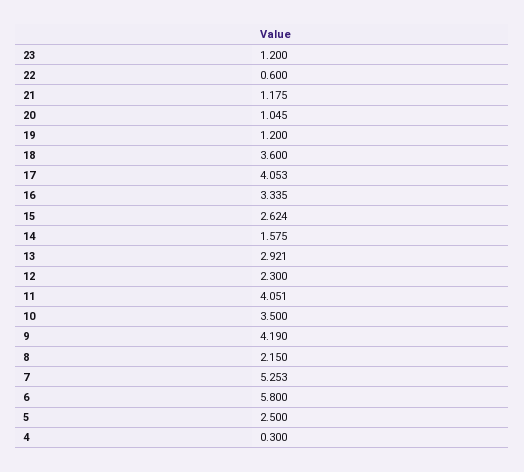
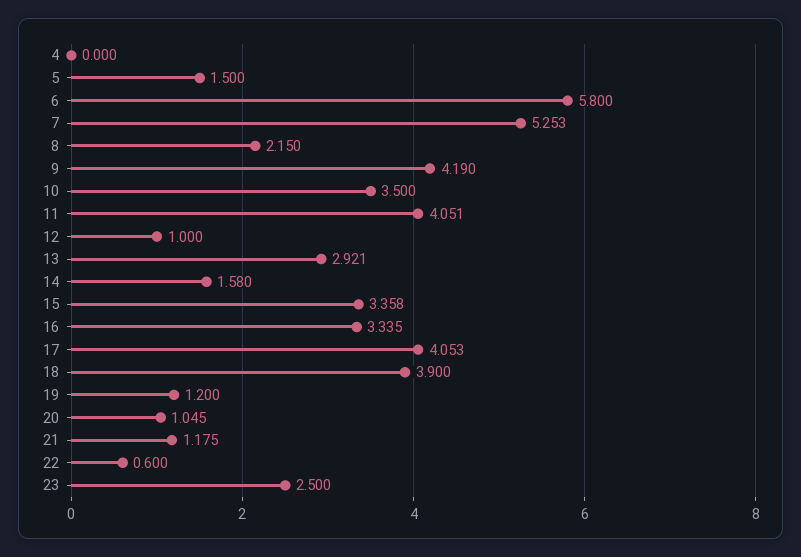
  {
-   "23": 1.2,
+   "23": 2.5,
    "22": 0.6,
    "21": 1.175,
    "20": 1.045,
    "19": 1.2,
-   "18": 3.6,
+   "18": 3.9,
    "17": 4.053,
    "16": 3.335,
-   "15": 2.624,
+   "15": 3.358,
-   "14": 1.575,
+   "14": 1.58,
    "13": 2.921,
-   "12": 2.3,
+   "12": 1,
    "11": 4.051,
    "10": 3.5,
    "9": 4.19,
    "8": 2.15,
    "7": 5.253,
    "6": 5.8,
-   "5": 2.5,
+   "5": 1.5,
-   "4": 0.3
+   "4": 0
  }

